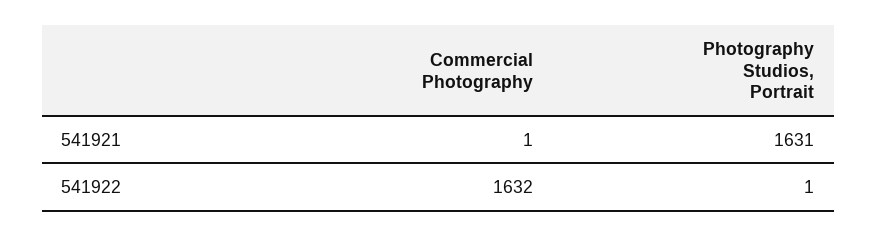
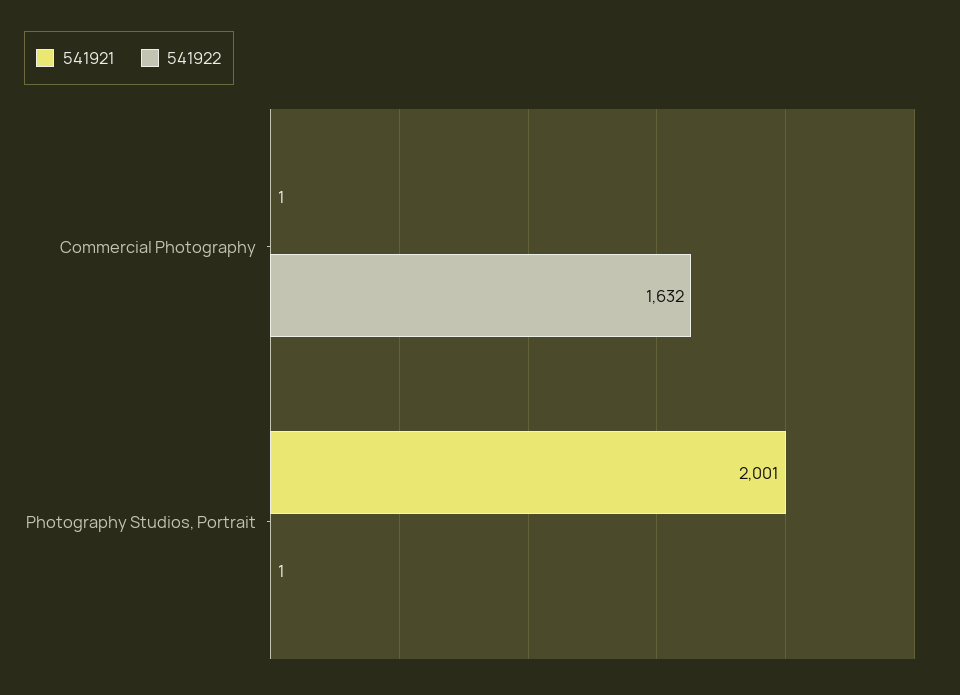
  {
    "541921": {
      "Commercial Photography": 1,
-     "Photography Studios, Portrait": 1631
+     "Photography Studios, Portrait": 2001
    },
    "541922": {
      "Commercial Photography": 1632,
      "Photography Studios, Portrait": 1
    }
  }

